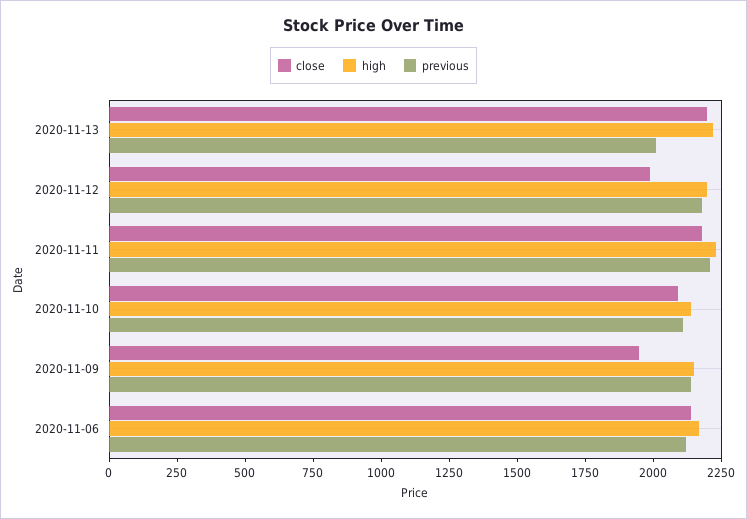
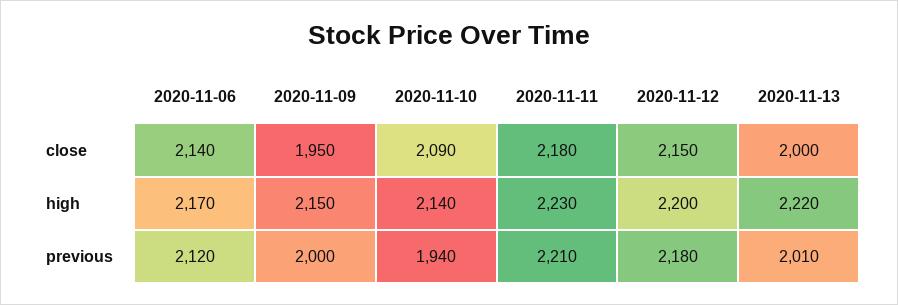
  {
    "close": {
-     "2020-11-13": 2200,
+     "2020-11-13": 2000,
-     "2020-11-12": 2000,
+     "2020-11-12": 2150,
      "2020-11-11": 2180,
      "2020-11-10": 2090,
      "2020-11-09": 1950,
      "2020-11-06": 2140
    },
    "high": {
      "2020-11-13": 2220,
      "2020-11-12": 2200,
      "2020-11-11": 2230,
      "2020-11-10": 2140,
      "2020-11-09": 2150,
      "2020-11-06": 2170
    },
    "previous": {
      "2020-11-13": 2010,
      "2020-11-12": 2180,
      "2020-11-11": 2210,
-     "2020-11-10": 2100,
+     "2020-11-10": 1940,
-     "2020-11-09": 2150,
+     "2020-11-09": 2000,
      "2020-11-06": 2120
    }
  }

